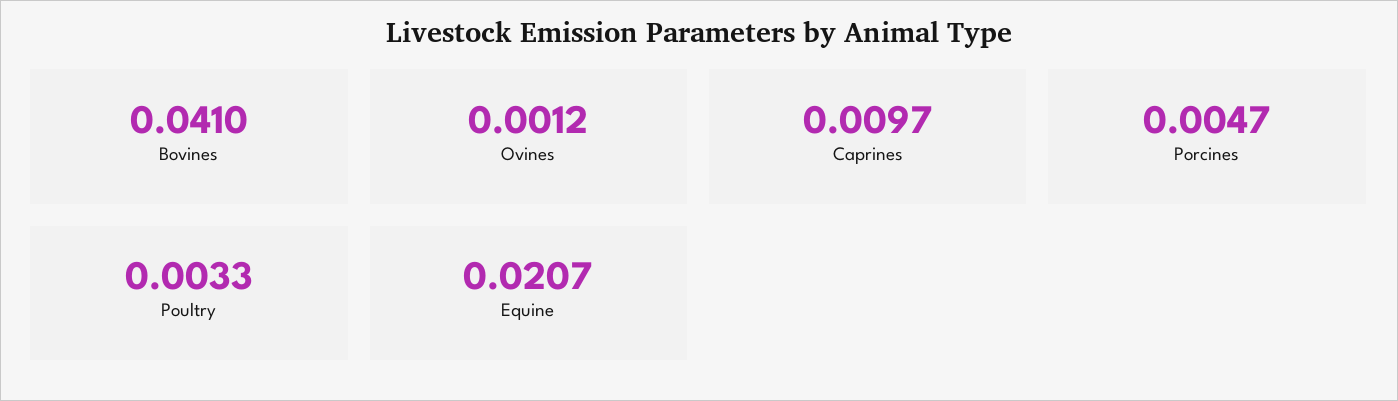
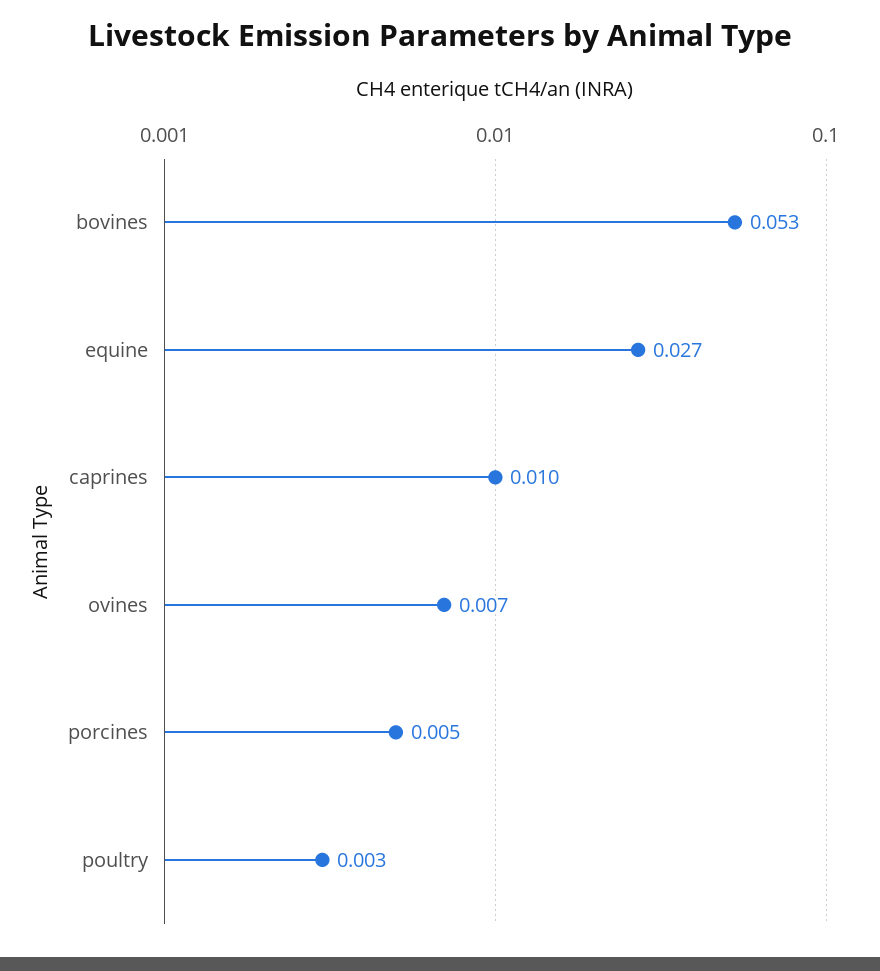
  {
-   "Bovines": 0.041,
+   "Bovines": 0.053,
-   "Ovines": 0.0012,
+   "Ovines": 0.007,
    "Caprines": 0.0097,
    "Porcines": 0.0047,
    "Poultry": 0.0033,
-   "Equine": 0.0207
+   "Equine": 0.027
  }

